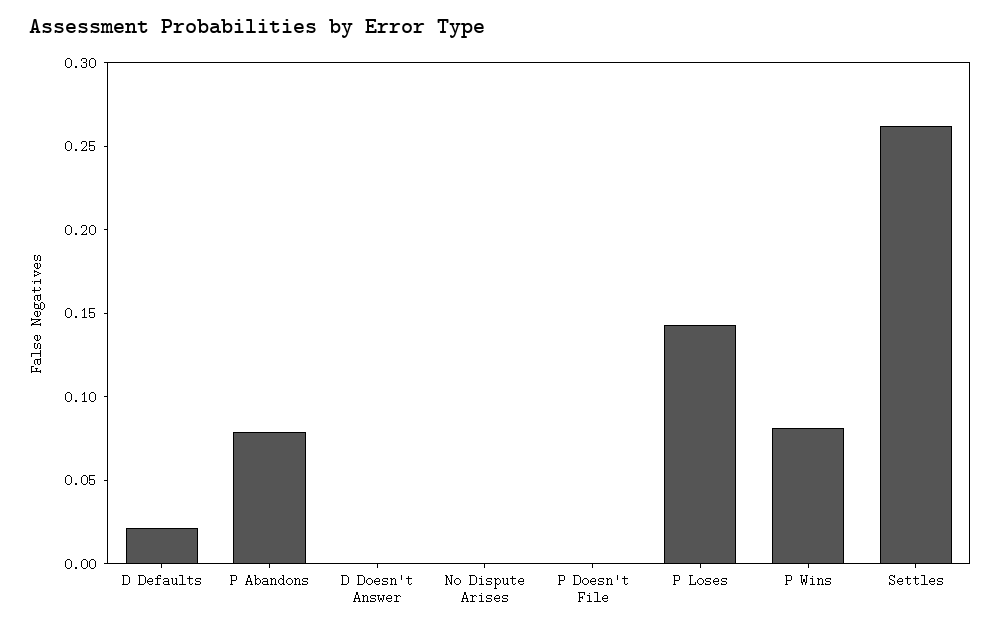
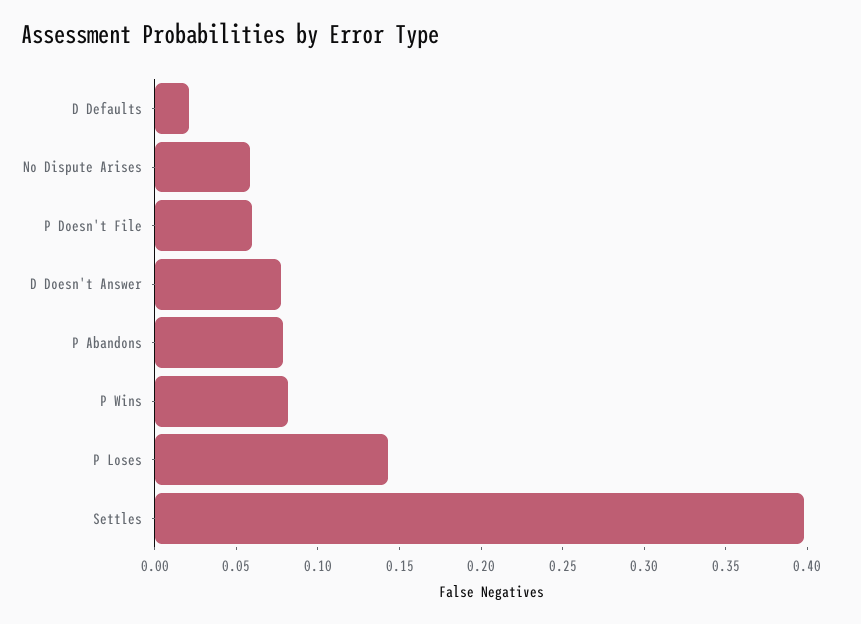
  {
    "D Defaults": 0.02,
    "P Abandons": 0.08,
-   "D Doesn't Answer": 0,
+   "D Doesn't Answer": 0.08,
-   "No Dispute Arises": 0,
+   "No Dispute Arises": 0.06,
-   "P Doesn't File": 0,
+   "P Doesn't File": 0.06,
    "P Loses": 0.14,
    "P Wins": 0.08,
-   "Settles": 0.26
+   "Settles": 0.4
  }

